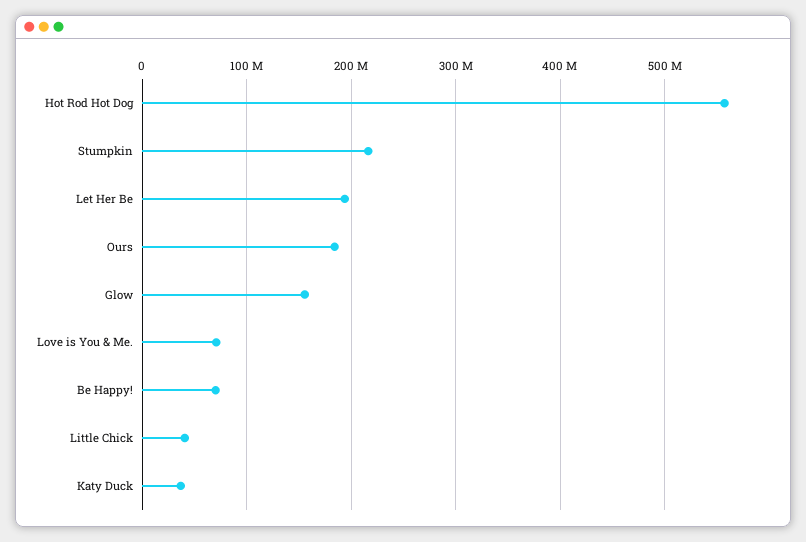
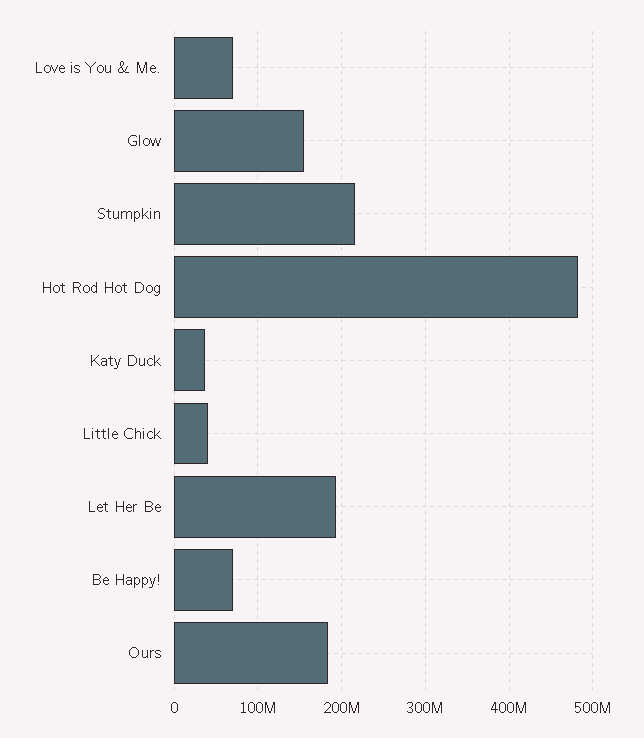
  {
-   "Hot Rod Hot Dog": 560000000,
+   "Hot Rod Hot Dog": 480000000,
    "Stumpkin": 220000000,
    "Let Her Be": 190000000,
    "Ours": 180000000,
    "Glow": 160000000,
    "Love is You & Me.": 70000000,
    "Be Happy!": 70000000,
    "Little Chick": 40000000,
    "Katy Duck": 40000000
  }

